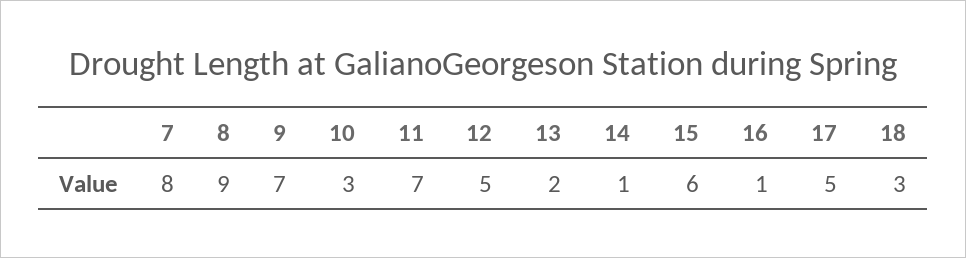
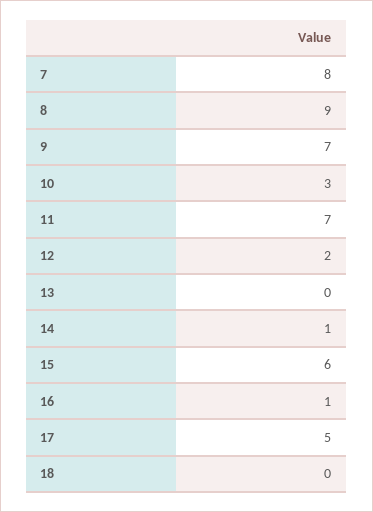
  {
    "7": 8,
    "8": 9,
    "9": 7,
    "10": 3,
    "11": 7,
-   "12": 5,
+   "12": 2,
-   "13": 2,
+   "13": 0,
    "14": 1,
    "15": 6,
    "16": 1,
    "17": 5,
-   "18": 3
+   "18": 0
  }

